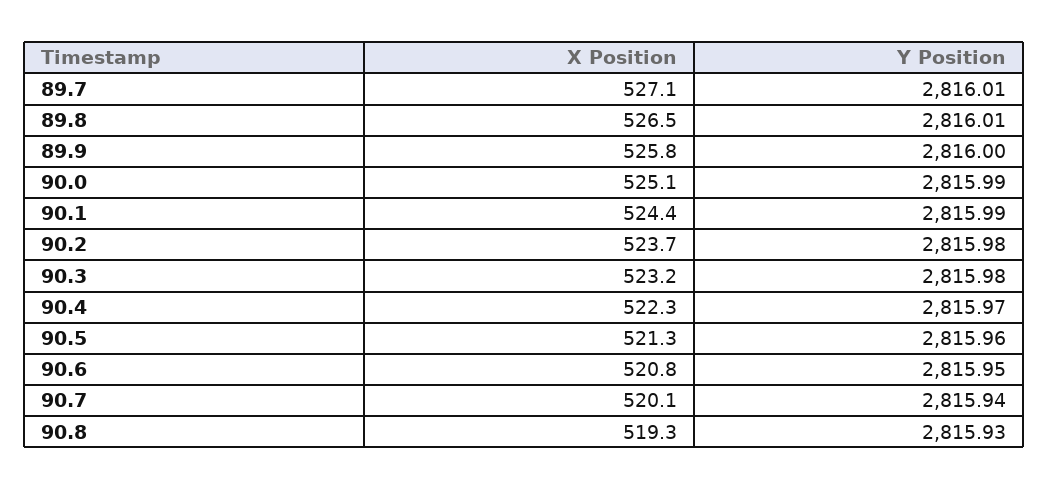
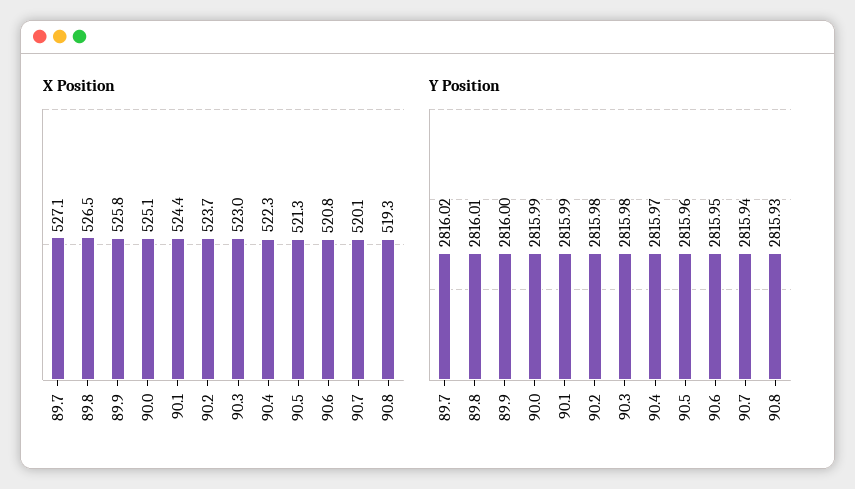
  {
    "X Position": {
      "89.7": 527.1,
      "89.8": 526.5,
      "89.9": 525.8,
      "90.0": 525.1,
      "90.1": 524.4,
      "90.2": 523.7,
-     "90.3": 523.2,
+     "90.3": 523,
      "90.4": 522.3,
      "90.5": 521.3,
      "90.6": 520.8,
      "90.7": 520.1,
      "90.8": 519.3
    },
    "Y Position": {
-     "89.7": 2816.01,
+     "89.7": 2816.02,
      "89.8": 2816.01,
      "89.9": 2816,
      "90.0": 2815.99,
      "90.1": 2815.99,
      "90.2": 2815.98,
      "90.3": 2815.98,
      "90.4": 2815.97,
      "90.5": 2815.96,
      "90.6": 2815.95,
      "90.7": 2815.94,
      "90.8": 2815.93
    }
  }

